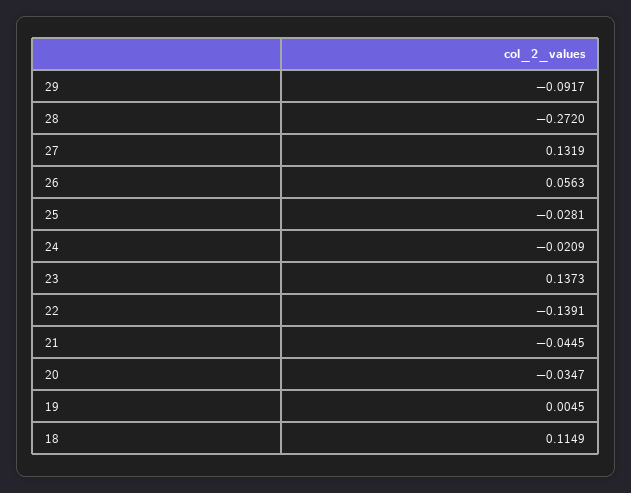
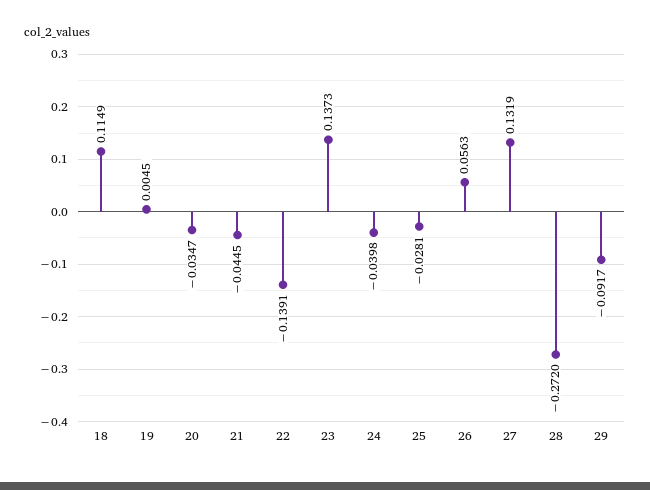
  {
    "29": -0.0917,
    "28": -0.272,
    "27": 0.1319,
    "26": 0.0563,
    "25": -0.0281,
-   "24": -0.0209,
+   "24": -0.0398,
    "23": 0.1373,
    "22": -0.1391,
    "21": -0.0445,
    "20": -0.0347,
    "19": 0.0045,
    "18": 0.1149
  }

